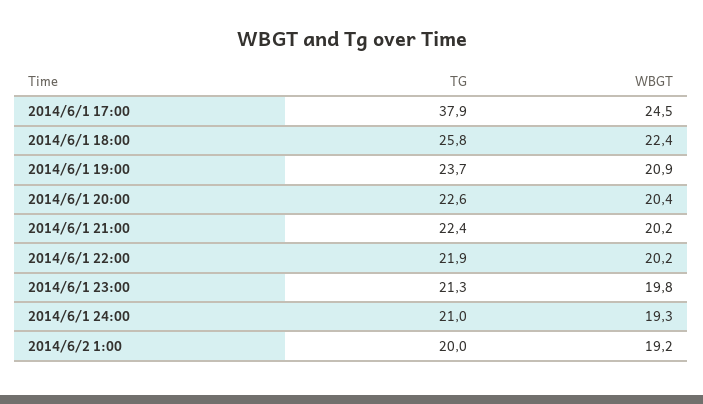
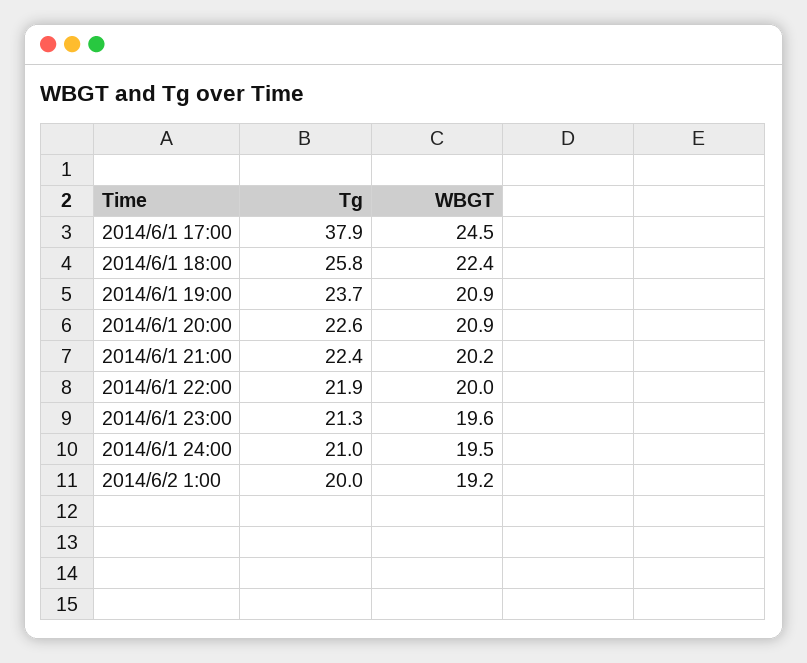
  {
    "TG": {
      "2014/6/1 17:00": 37.9,
      "2014/6/1 18:00": 25.8,
      "2014/6/1 19:00": 23.7,
      "2014/6/1 20:00": 22.6,
      "2014/6/1 21:00": 22.4,
      "2014/6/1 22:00": 21.9,
      "2014/6/1 23:00": 21.3,
      "2014/6/1 24:00": 21,
      "2014/6/2 1:00": 20
    },
    "WBGT": {
      "2014/6/1 17:00": 24.5,
      "2014/6/1 18:00": 22.4,
      "2014/6/1 19:00": 20.9,
-     "2014/6/1 20:00": 20.4,
+     "2014/6/1 20:00": 20.9,
      "2014/6/1 21:00": 20.2,
-     "2014/6/1 22:00": 20.2,
+     "2014/6/1 22:00": 20,
-     "2014/6/1 23:00": 19.8,
+     "2014/6/1 23:00": 19.6,
-     "2014/6/1 24:00": 19.3,
+     "2014/6/1 24:00": 19.5,
      "2014/6/2 1:00": 19.2
    }
  }

